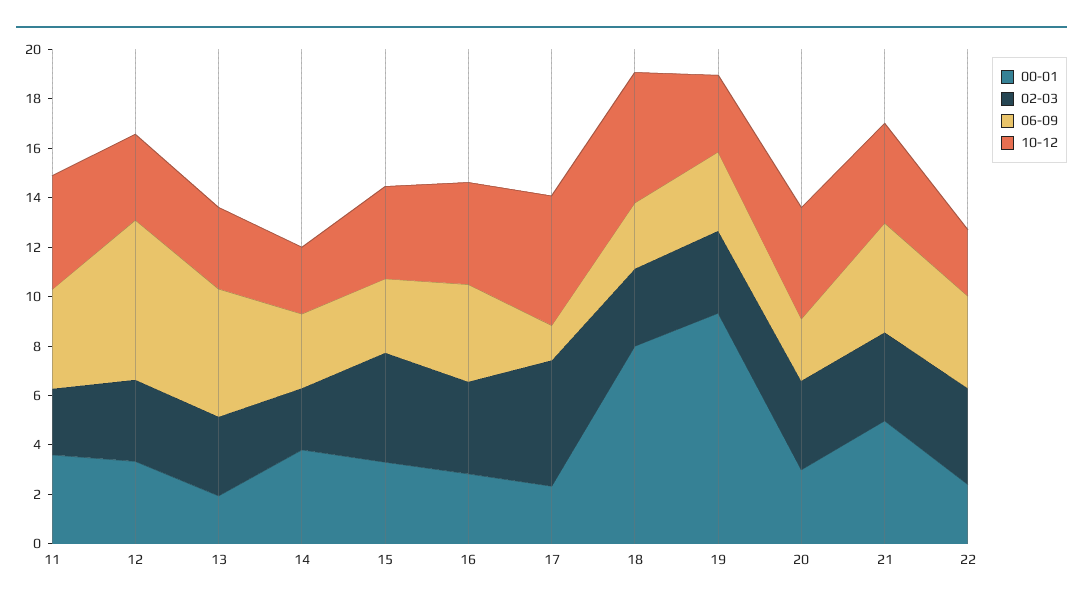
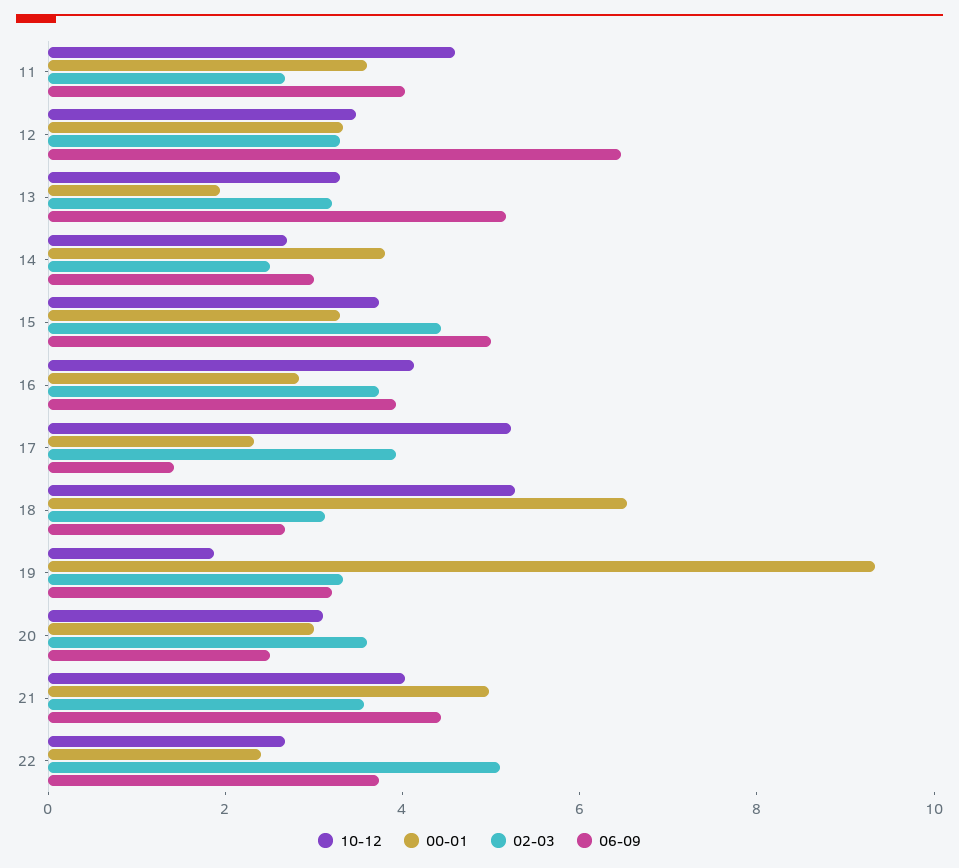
  {
    "00-01": {
      "11": 3.5,
      "12": 3.5,
      "13": 2,
      "14": 4,
      "15": 3.5,
      "16": 3,
      "17": 2.5,
-     "18": 8,
+     "18": 6.5,
      "19": 9.5,
      "20": 3,
      "21": 5,
      "22": 2.5
    },
    "02-03": {
      "11": 2.5,
      "12": 3.5,
      "13": 3,
      "14": 2.5,
      "15": 4.5,
      "16": 3.5,
-     "17": 5,
+     "17": 4,
      "18": 3,
      "19": 3.5,
      "20": 3.5,
      "21": 3.5,
-     "22": 4
+     "22": 5
    },
    "06-09": {
      "11": 4,
      "12": 6.5,
      "13": 5,
      "14": 3,
-     "15": 3,
+     "15": 5,
      "16": 4,
      "17": 1.5,
      "18": 2.5,
      "19": 3,
      "20": 2.5,
      "21": 4.5,
      "22": 3.5
    },
    "10-12": {
      "11": 4.5,
      "12": 3.5,
      "13": 3.5,
      "14": 2.5,
      "15": 3.5,
      "16": 4,
      "17": 5,
      "18": 5.5,
-     "19": 3,
+     "19": 2,
-     "20": 4.5,
+     "20": 3,
      "21": 4,
      "22": 2.5
    }
  }

